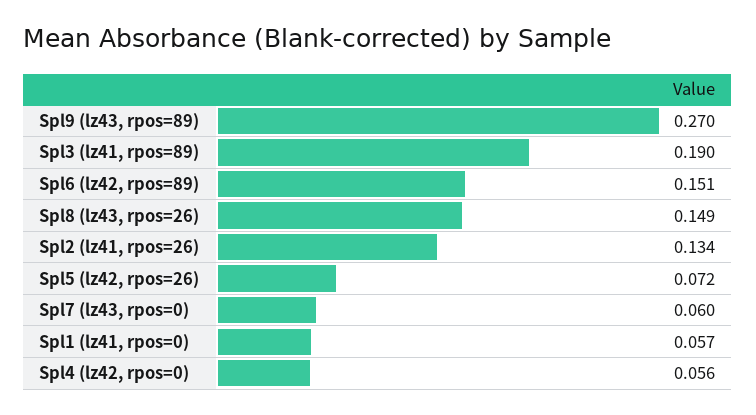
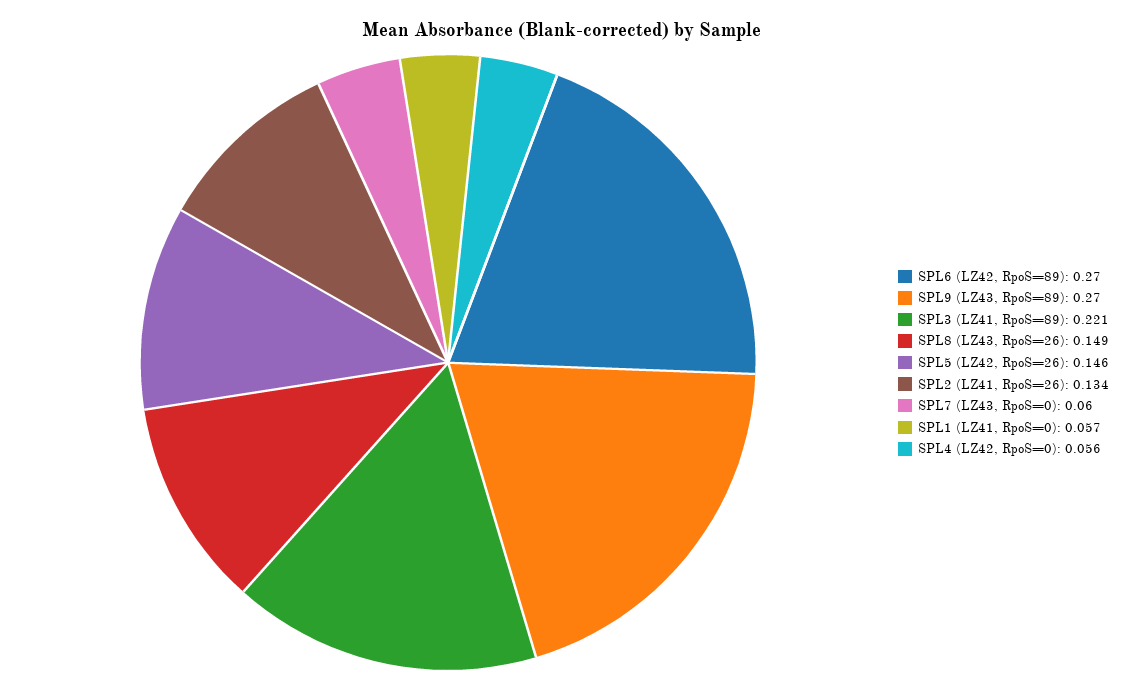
  {
    "Spl9 (lz43, rpos=89)": 0.27,
-   "Spl3 (lz41, rpos=89)": 0.19,
+   "Spl3 (lz41, rpos=89)": 0.221,
-   "Spl6 (lz42, rpos=89)": 0.151,
+   "Spl6 (lz42, rpos=89)": 0.27,
    "Spl8 (lz43, rpos=26)": 0.149,
    "Spl2 (lz41, rpos=26)": 0.134,
-   "Spl5 (lz42, rpos=26)": 0.072,
+   "Spl5 (lz42, rpos=26)": 0.146,
    "Spl7 (lz43, rpos=0)": 0.06,
    "Spl1 (lz41, rpos=0)": 0.057,
    "Spl4 (lz42, rpos=0)": 0.056
  }

